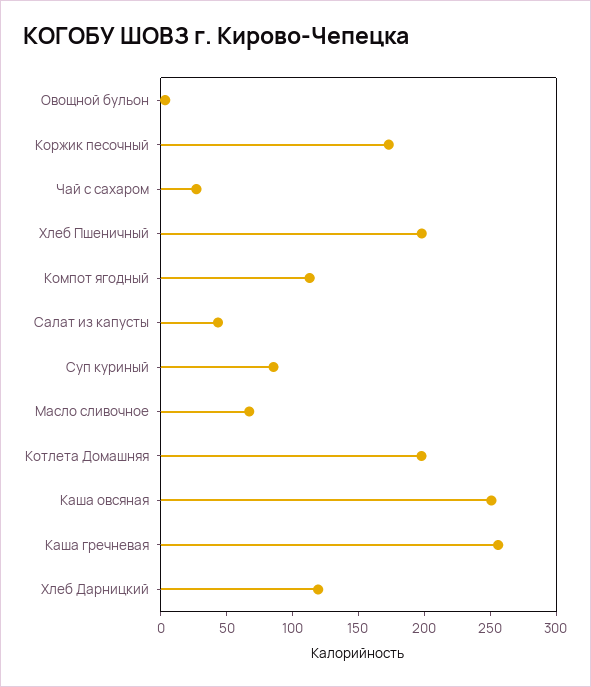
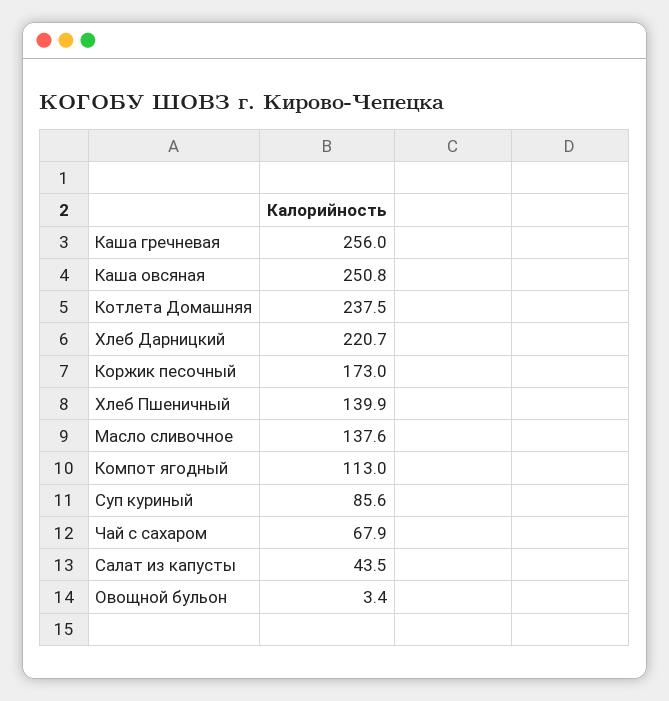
  {
    "Овощной бульон": 3.4,
    "Коржик песочный": 173,
-   "Чай с сахаром": 30,
+   "Чай с сахаром": 67.9,
-   "Хлеб Пшеничный": 200,
+   "Хлеб Пшеничный": 139.9,
    "Компот ягодный": 113,
    "Салат из капусты": 43.5,
    "Суп куриный": 85.6,
-   "Масло сливочное": 70,
+   "Масло сливочное": 137.6,
-   "Котлета Домашняя": 200,
+   "Котлета Домашняя": 237.5,
    "Каша овсяная": 250.8,
    "Каша гречневая": 256,
-   "Хлеб Дарницкий": 120
+   "Хлеб Дарницкий": 220.7
  }

